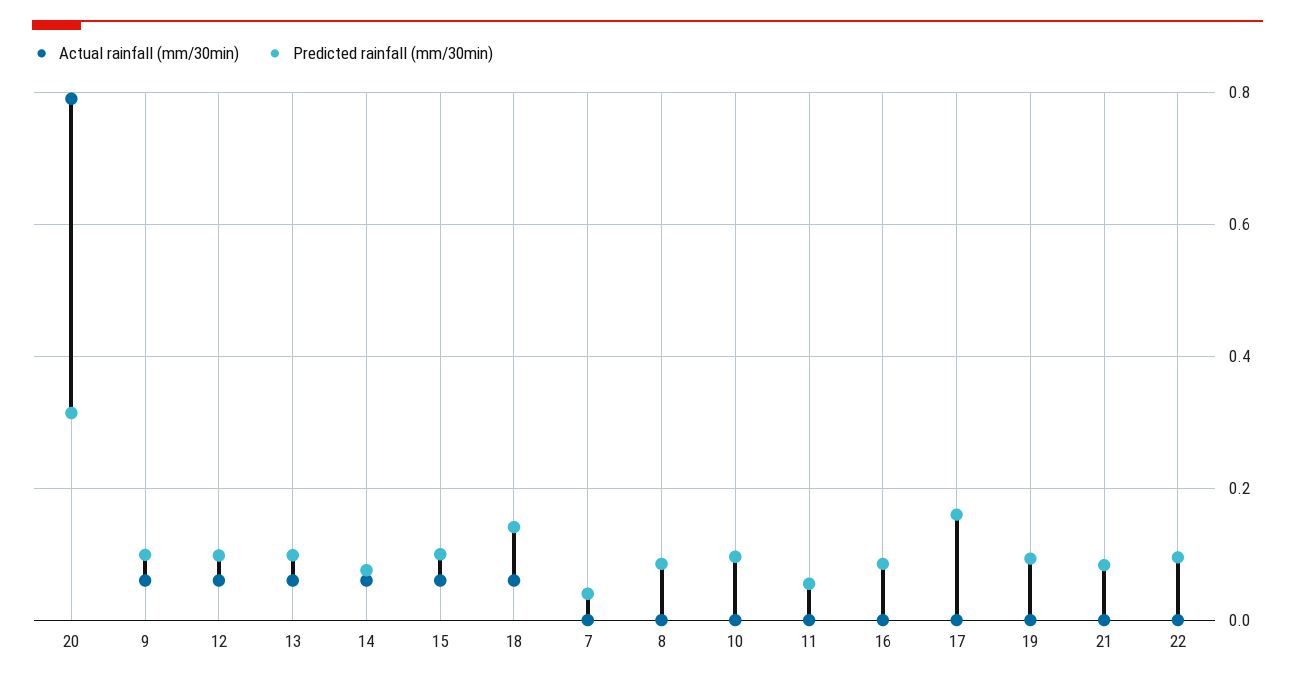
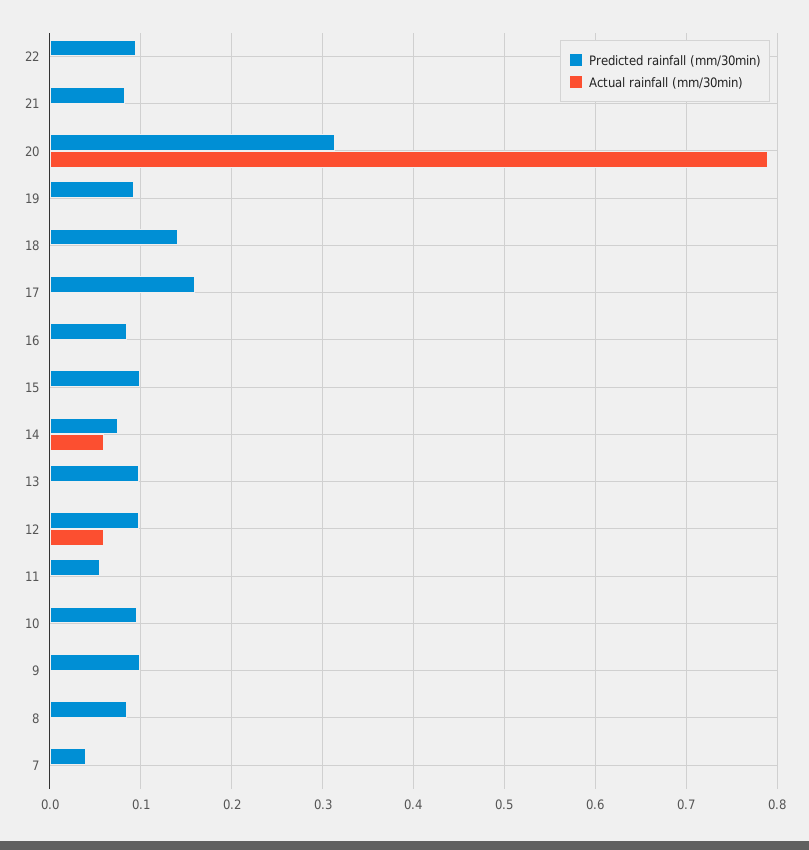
  {
    "Actual rainfall (mm/30min)": {
      "20": 0.79,
-     "9": 0.06,
+     "9": 0,
      "12": 0.06,
-     "13": 0.06,
+     "13": 0,
      "14": 0.06,
-     "15": 0.06,
+     "15": 0,
-     "18": 0.06,
+     "18": 0,
      "7": 0,
      "8": 0,
      "10": 0,
      "11": 0,
      "16": 0,
      "17": 0,
      "19": 0,
      "21": 0,
      "22": 0
    },
    "Predicted rainfall (mm/30min)": {
      "20": 0.31,
      "9": 0.1,
      "12": 0.1,
      "13": 0.1,
      "14": 0.08,
      "15": 0.1,
      "18": 0.14,
      "7": 0.04,
      "8": 0.09,
      "10": 0.1,
      "11": 0.06,
      "16": 0.09,
      "17": 0.16,
      "19": 0.09,
      "21": 0.08,
      "22": 0.1
    }
  }

